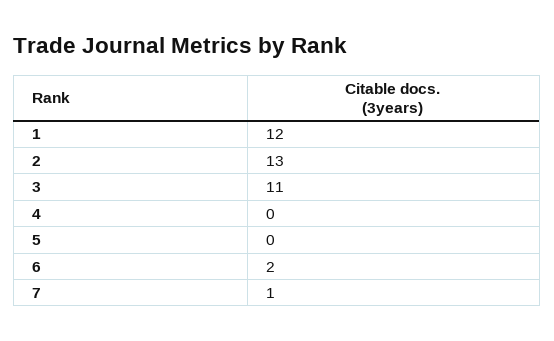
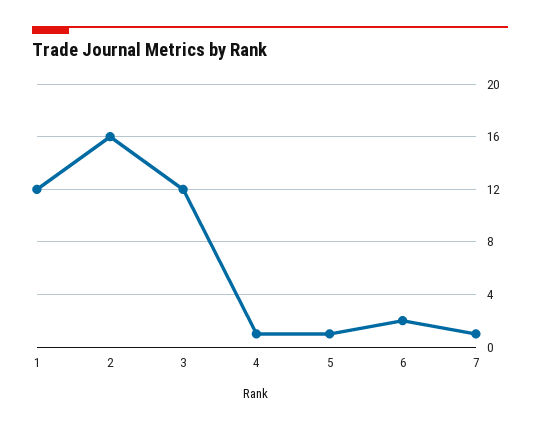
  {
    "1": 12,
-   "2": 13,
+   "2": 16,
-   "3": 11,
+   "3": 12,
-   "4": 0,
+   "4": 1,
-   "5": 0,
+   "5": 1,
    "6": 2,
    "7": 1
  }

